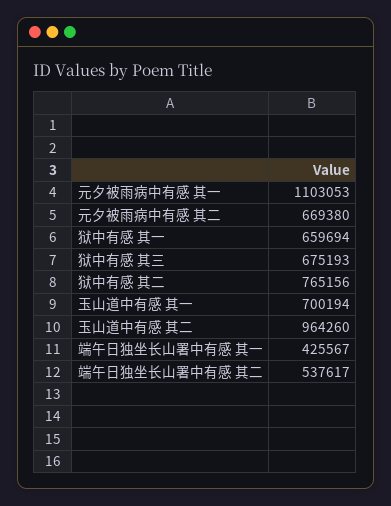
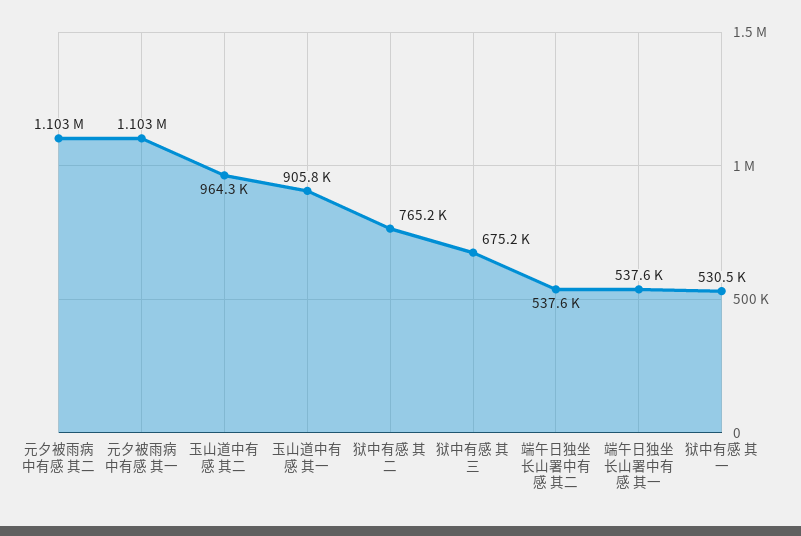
  {
    "元夕被雨病中有感 其一": 1103053,
-   "元夕被雨病中有感 其二": 669380,
+   "元夕被雨病中有感 其二": 1103000,
-   "狱中有感 其一": 659694,
+   "狱中有感 其一": 530500,
    "狱中有感 其三": 675193,
    "狱中有感 其二": 765156,
-   "玉山道中有感 其一": 700194,
+   "玉山道中有感 其一": 905800,
    "玉山道中有感 其二": 964260,
-   "端午日独坐长山署中有感 其一": 425567,
+   "端午日独坐长山署中有感 其一": 537600,
    "端午日独坐长山署中有感 其二": 537617
  }

